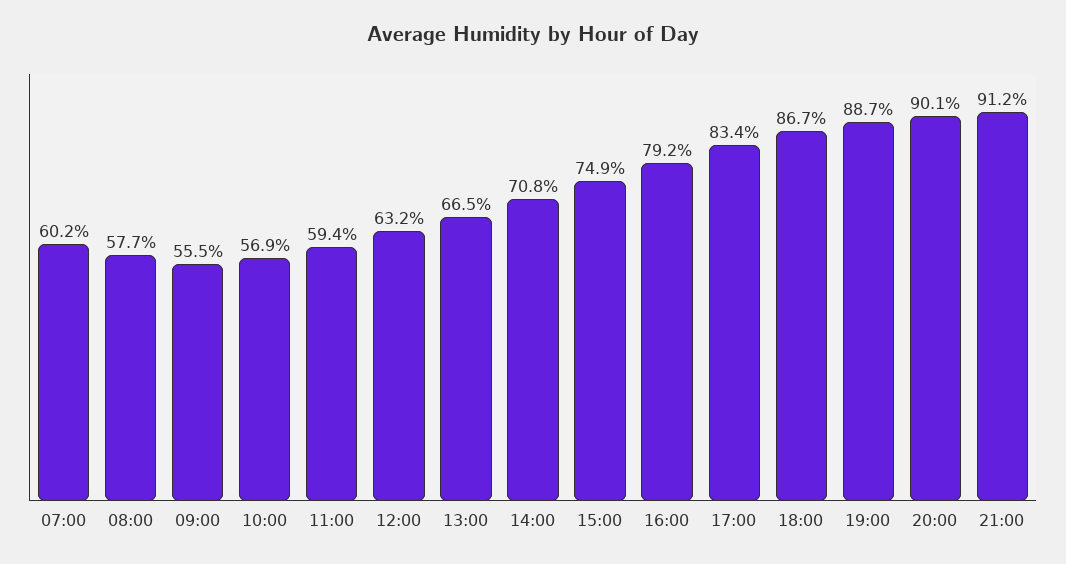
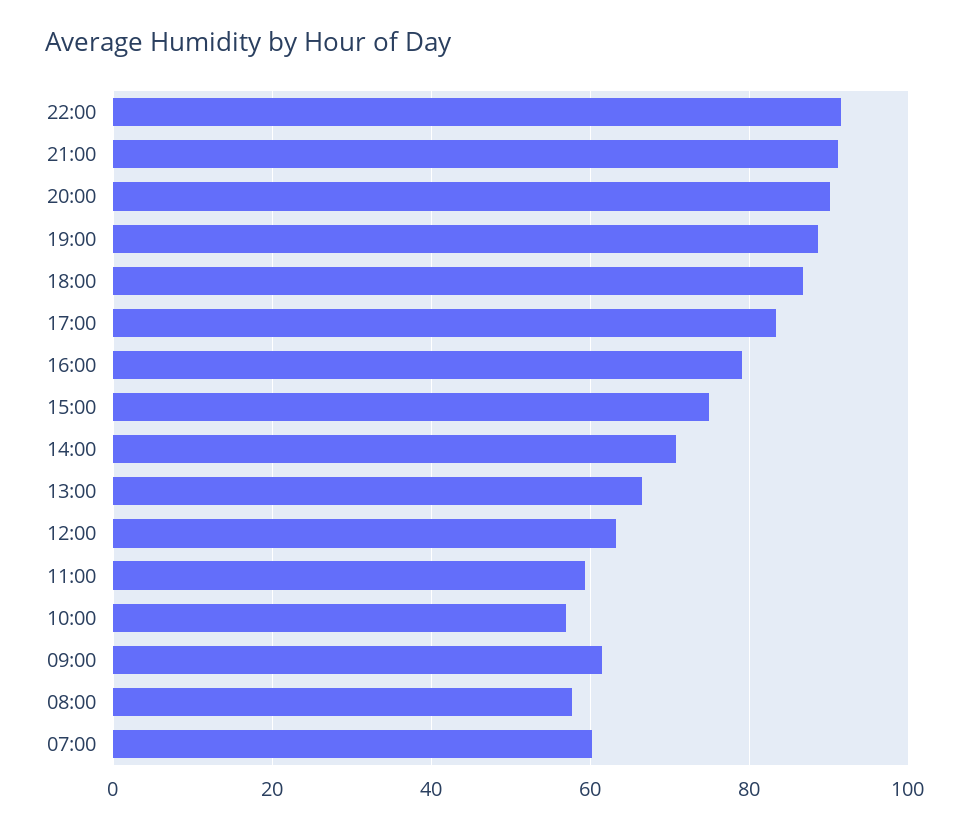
  {
    "07:00": 60.2,
    "08:00": 57.7,
-   "09:00": 55.5,
+   "09:00": 62,
    "10:00": 56.9,
    "11:00": 59.4,
    "12:00": 63.2,
    "13:00": 66.5,
    "14:00": 70.8,
    "15:00": 74.9,
    "16:00": 79.2,
    "17:00": 83.4,
    "18:00": 86.7,
    "19:00": 88.7,
    "20:00": 90.1,
-   "21:00": 91.2
+   "21:00": 91.2,
+   "22:00": 92
  }

